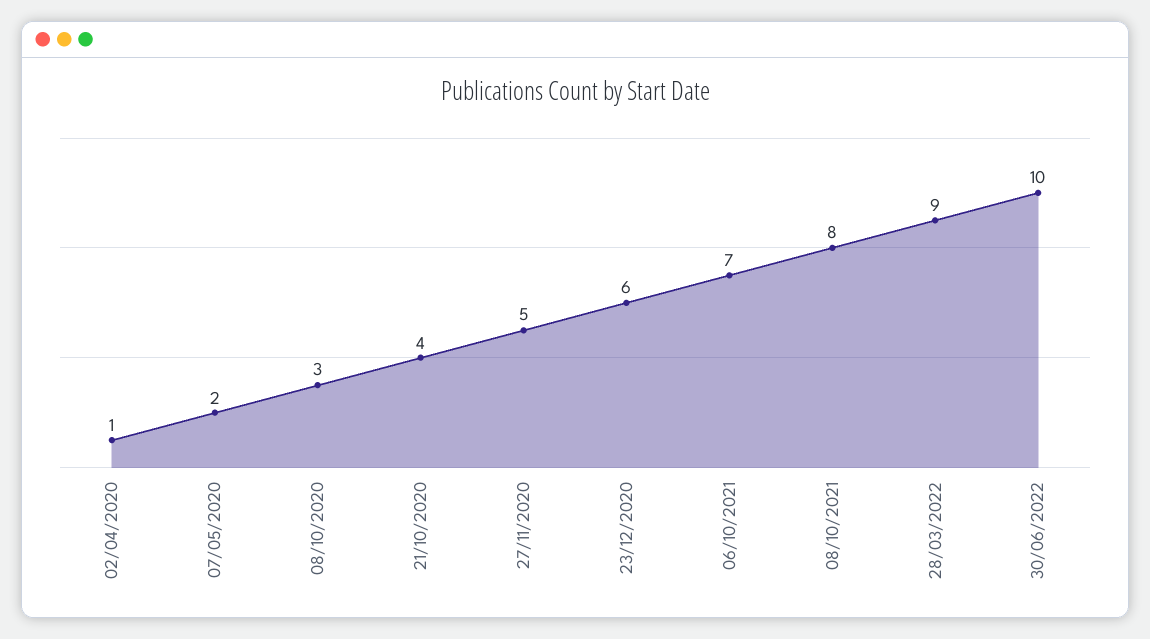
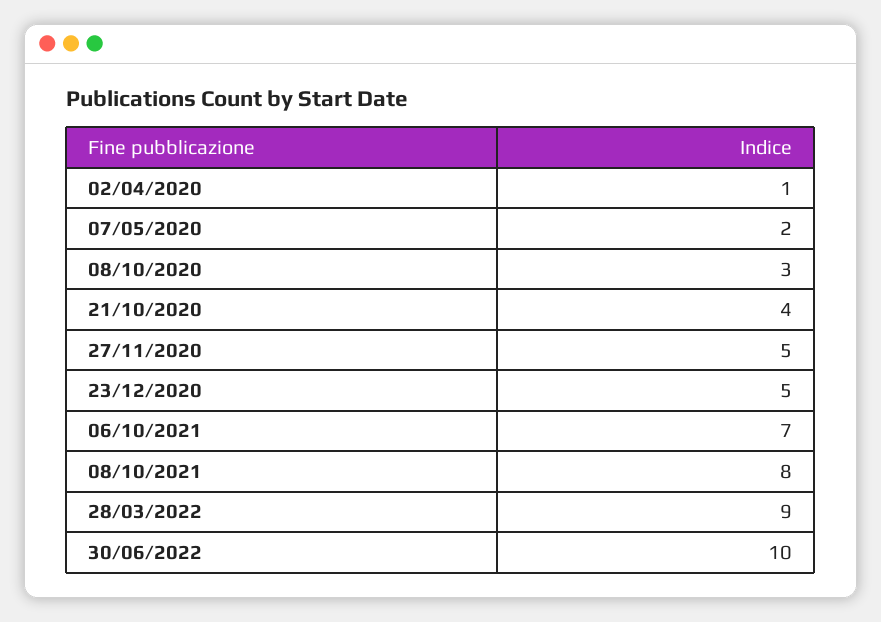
  {
    "02/04/2020": 1,
    "07/05/2020": 2,
    "08/10/2020": 3,
    "21/10/2020": 4,
    "27/11/2020": 5,
-   "23/12/2020": 6,
+   "23/12/2020": 5,
    "06/10/2021": 7,
    "08/10/2021": 8,
    "28/03/2022": 9,
    "30/06/2022": 10
  }

